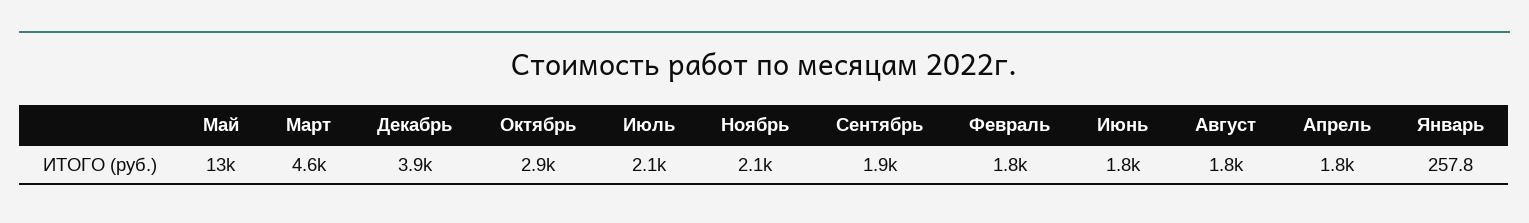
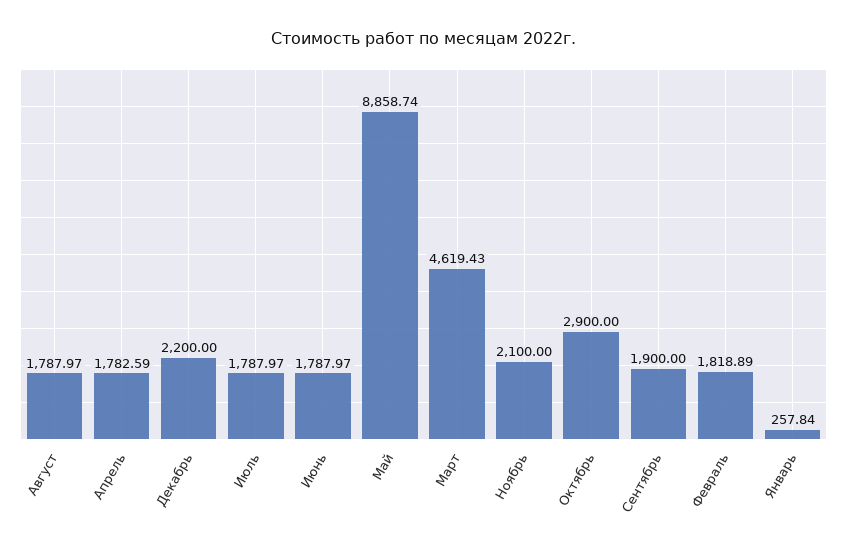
  {
-   "Май": 13000,
+   "Май": 8858.74,
    "Март": 4619.43,
-   "Декабрь": 3900,
+   "Декабрь": 2200,
    "Октябрь": 2900,
-   "Июль": 2100,
+   "Июль": 1787.97,
    "Ноябрь": 2100,
    "Сентябрь": 1900,
    "Февраль": 1818.89,
    "Июнь": 1787.97,
    "Август": 1787.97,
    "Апрель": 1782.59,
    "Январь": 257.84
  }

